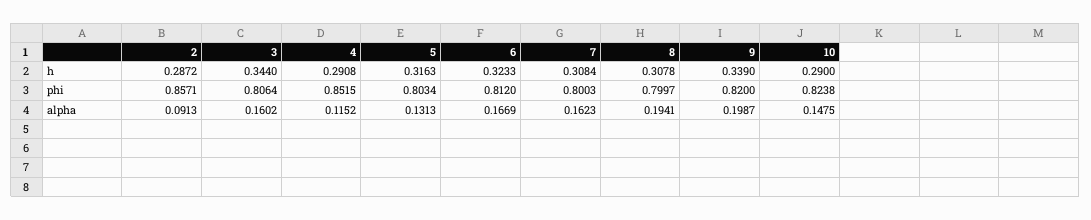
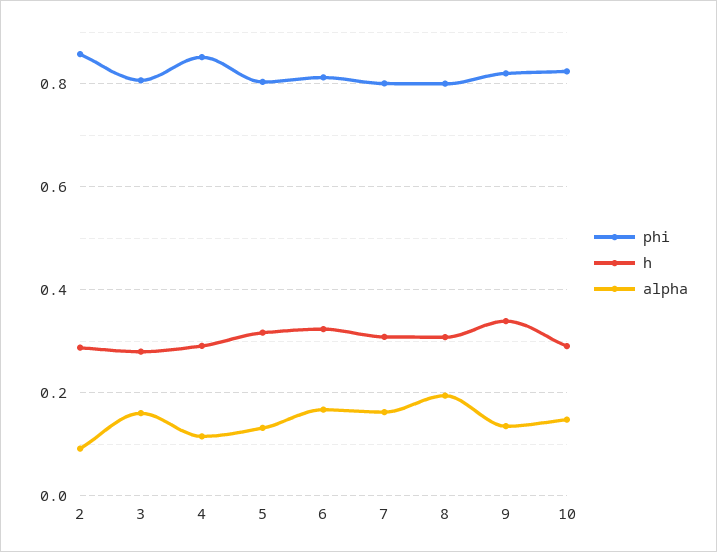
  {
    "h": {
      "2": 0.2872,
-     "3": 0.344,
+     "3": 0.28,
      "4": 0.2908,
      "5": 0.3163,
      "6": 0.3233,
      "7": 0.3084,
      "8": 0.3078,
      "9": 0.339,
      "10": 0.29
    },
    "phi": {
      "2": 0.8571,
      "3": 0.8064,
      "4": 0.8515,
      "5": 0.8034,
      "6": 0.812,
      "7": 0.8003,
      "8": 0.7997,
      "9": 0.82,
      "10": 0.8238
    },
    "alpha": {
      "2": 0.0913,
      "3": 0.1602,
      "4": 0.1152,
      "5": 0.1313,
      "6": 0.1669,
      "7": 0.1623,
      "8": 0.1941,
-     "9": 0.1987,
+     "9": 0.14,
      "10": 0.1475
    }
  }

